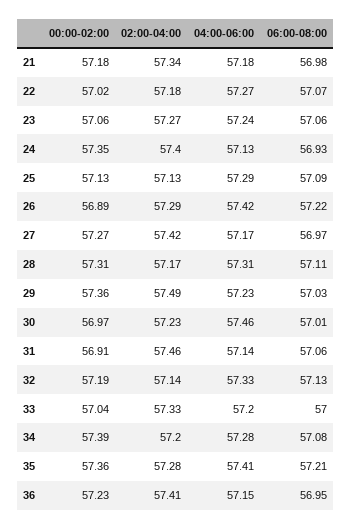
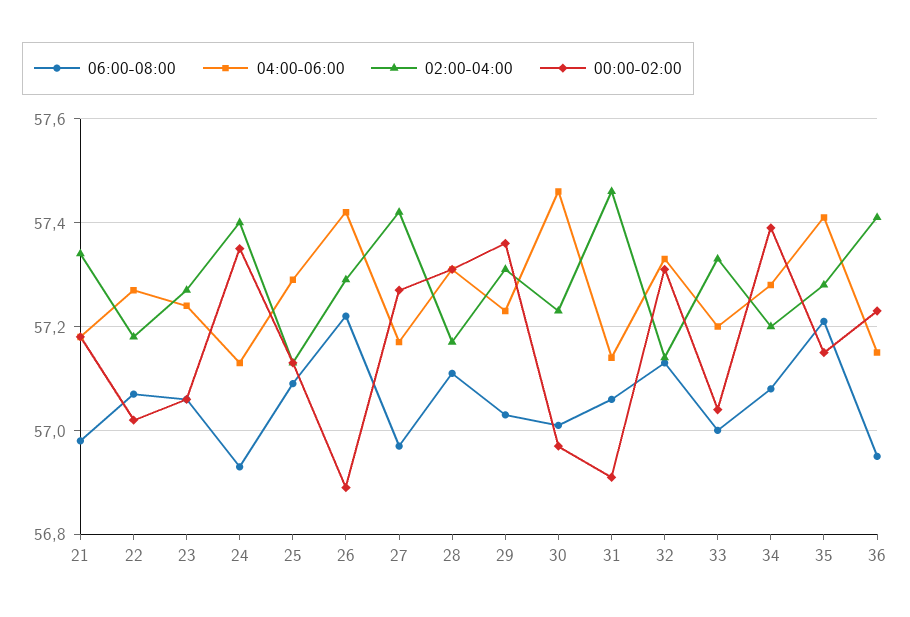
  {
    "00:00-02:00": {
      "21": 57.18,
      "22": 57.02,
      "23": 57.06,
      "24": 57.35,
      "25": 57.13,
      "26": 56.89,
      "27": 57.27,
      "28": 57.31,
      "29": 57.36,
      "30": 56.97,
      "31": 56.91,
-     "32": 57.19,
+     "32": 57.3,
      "33": 57.04,
      "34": 57.39,
-     "35": 57.36,
+     "35": 57.15,
      "36": 57.23
    },
    "02:00-04:00": {
      "21": 57.34,
      "22": 57.18,
      "23": 57.27,
      "24": 57.4,
      "25": 57.13,
      "26": 57.29,
      "27": 57.42,
      "28": 57.17,
-     "29": 57.49,
+     "29": 57.3,
      "30": 57.23,
      "31": 57.46,
      "32": 57.14,
      "33": 57.33,
      "34": 57.2,
      "35": 57.28,
      "36": 57.41
    },
    "04:00-06:00": {
      "21": 57.18,
      "22": 57.27,
      "23": 57.24,
      "24": 57.13,
      "25": 57.29,
      "26": 57.42,
      "27": 57.17,
      "28": 57.31,
      "29": 57.23,
      "30": 57.46,
      "31": 57.14,
      "32": 57.33,
      "33": 57.2,
      "34": 57.28,
      "35": 57.41,
      "36": 57.15
    },
    "06:00-08:00": {
      "21": 56.98,
      "22": 57.07,
      "23": 57.06,
      "24": 56.93,
      "25": 57.09,
      "26": 57.22,
      "27": 56.97,
      "28": 57.11,
      "29": 57.03,
      "30": 57.01,
      "31": 57.06,
      "32": 57.13,
      "33": 57,
      "34": 57.08,
      "35": 57.21,
      "36": 56.95
    }
  }

